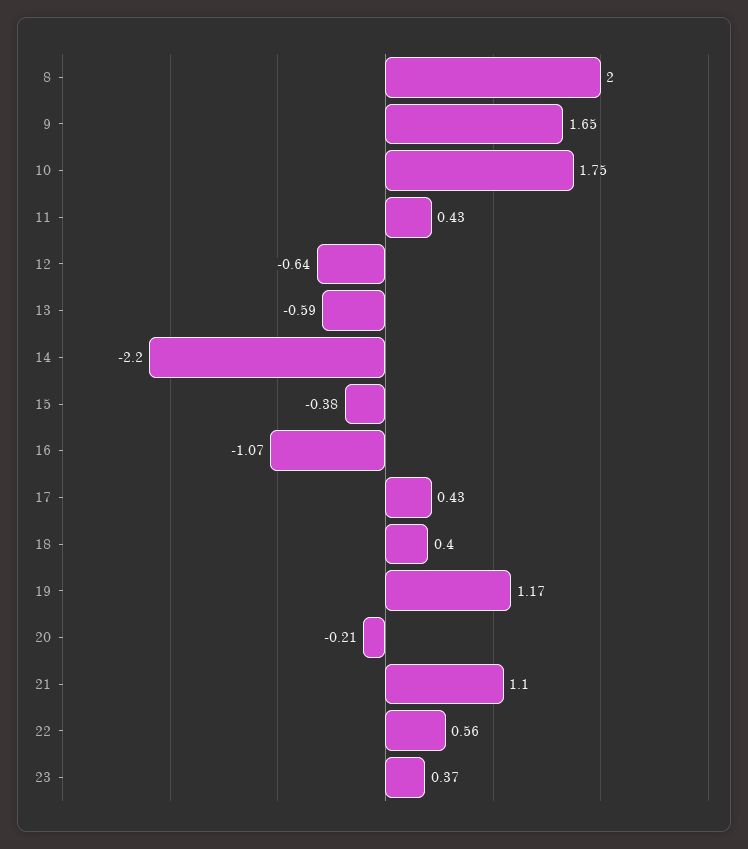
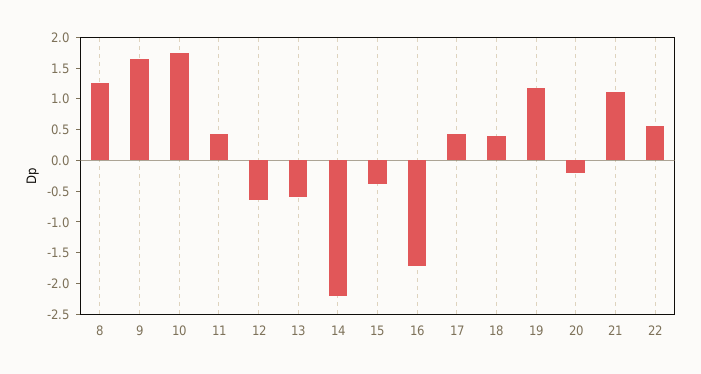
  {
-   "8": 2,
+   "8": 1.25,
    "9": 1.65,
    "10": 1.75,
    "11": 0.43,
    "12": -0.64,
    "13": -0.59,
    "14": -2.2,
    "15": -0.38,
-   "16": -1.07,
+   "16": -1.75,
    "17": 0.43,
    "18": 0.4,
    "19": 1.17,
    "20": -0.21,
    "21": 1.1,
-   "22": 0.56,
+   "22": 0.56
-   "23": 0.37
  }

